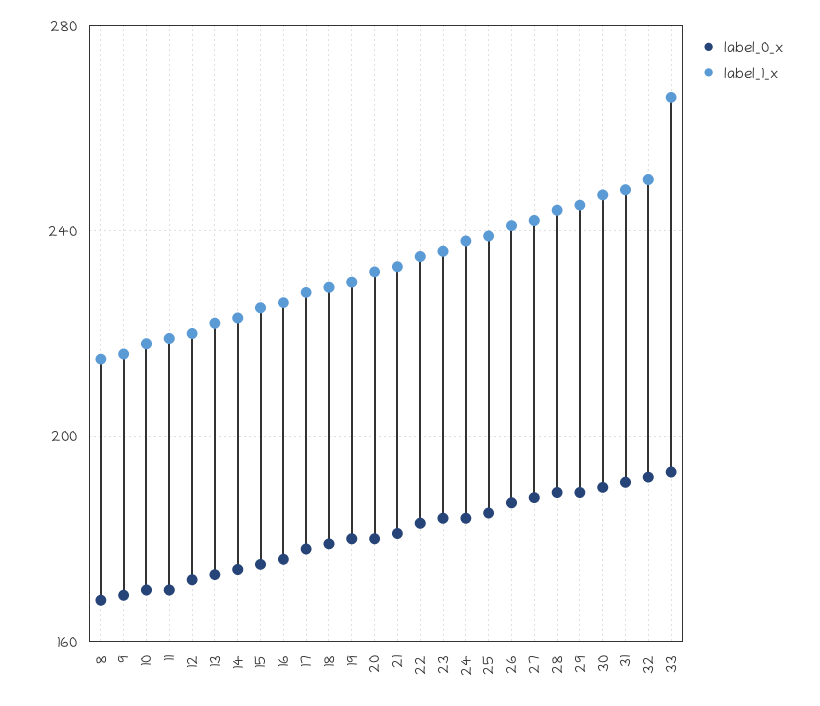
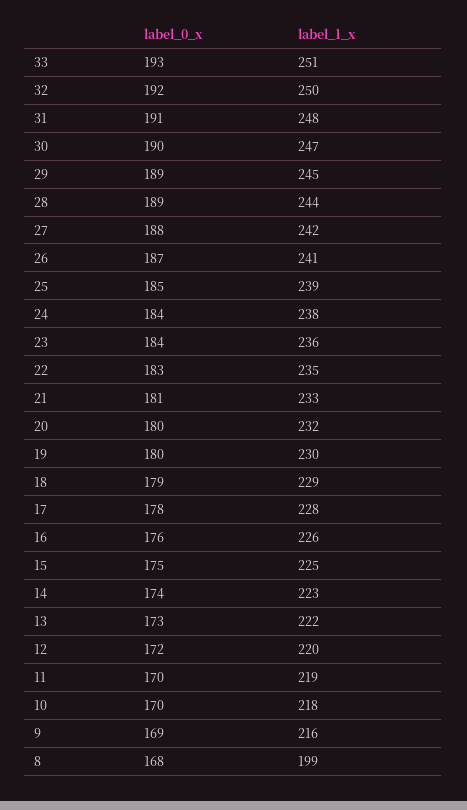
  {
    "label_0_x": {
      "8": 168,
      "9": 169,
      "10": 170,
      "11": 170,
      "12": 172,
      "13": 173,
      "14": 174,
      "15": 175,
      "16": 176,
      "17": 178,
      "18": 179,
      "19": 180,
      "20": 180,
      "21": 181,
      "22": 183,
      "23": 184,
      "24": 184,
      "25": 185,
      "26": 187,
      "27": 188,
      "28": 189,
      "29": 189,
      "30": 190,
      "31": 191,
      "32": 192,
      "33": 193
    },
    "label_1_x": {
-     "8": 215,
+     "8": 199,
      "9": 216,
      "10": 218,
      "11": 219,
      "12": 220,
      "13": 222,
      "14": 223,
      "15": 225,
      "16": 226,
      "17": 228,
      "18": 229,
      "19": 230,
      "20": 232,
      "21": 233,
      "22": 235,
      "23": 236,
      "24": 238,
      "25": 239,
      "26": 241,
      "27": 242,
      "28": 244,
      "29": 245,
      "30": 247,
      "31": 248,
      "32": 250,
-     "33": 265
+     "33": 251
    }
  }

